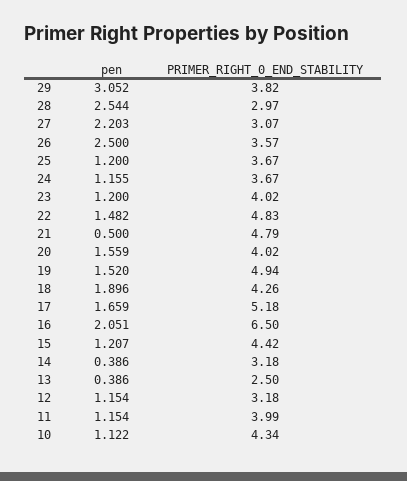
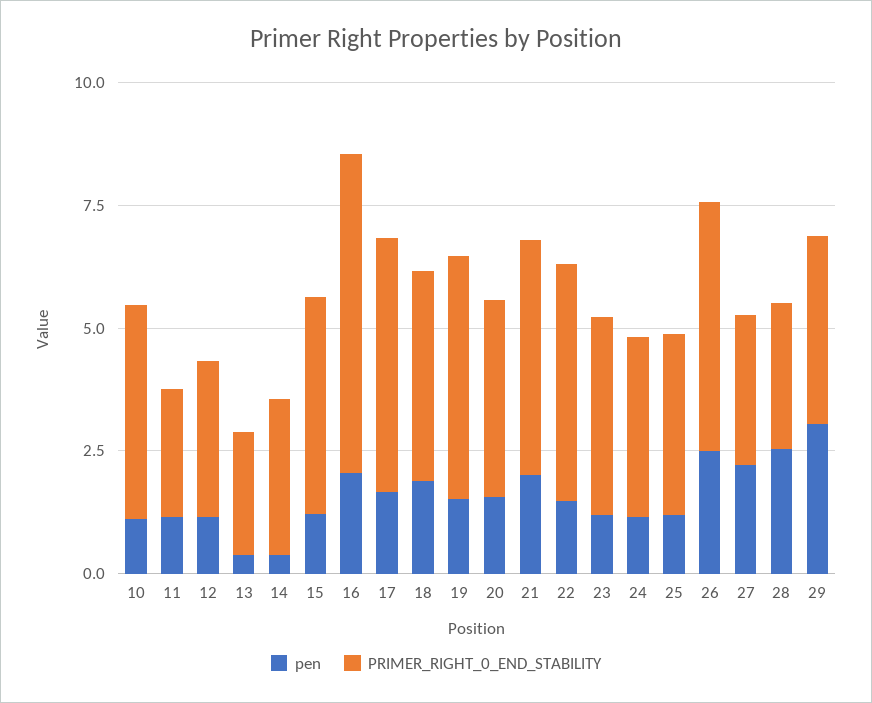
  {
    "pen": {
      "29": 3.052,
      "28": 2.544,
      "27": 2.203,
      "26": 2.5,
      "25": 1.2,
      "24": 1.155,
      "23": 1.2,
      "22": 1.482,
-     "21": 0.5,
+     "21": 2,
      "20": 1.559,
      "19": 1.52,
      "18": 1.896,
      "17": 1.659,
      "16": 2.051,
      "15": 1.207,
      "14": 0.386,
      "13": 0.386,
      "12": 1.154,
      "11": 1.154,
      "10": 1.122
    },
    "PRIMER_RIGHT_0_END_STABILITY": {
      "29": 3.82,
      "28": 2.97,
      "27": 3.07,
-     "26": 3.57,
+     "26": 5,
      "25": 3.67,
      "24": 3.67,
      "23": 4.02,
      "22": 4.83,
      "21": 4.79,
      "20": 4.02,
      "19": 4.94,
      "18": 4.26,
      "17": 5.18,
      "16": 6.5,
      "15": 4.42,
      "14": 3.18,
      "13": 2.5,
      "12": 3.18,
-     "11": 3.99,
+     "11": 2.5,
      "10": 4.34
    }
  }

